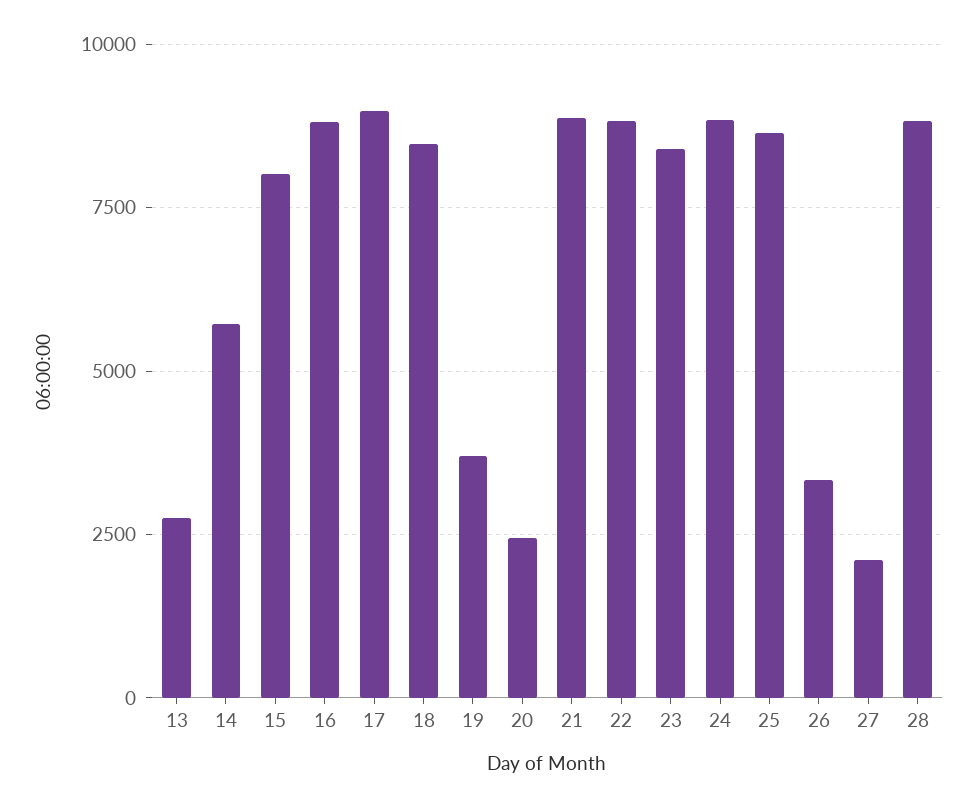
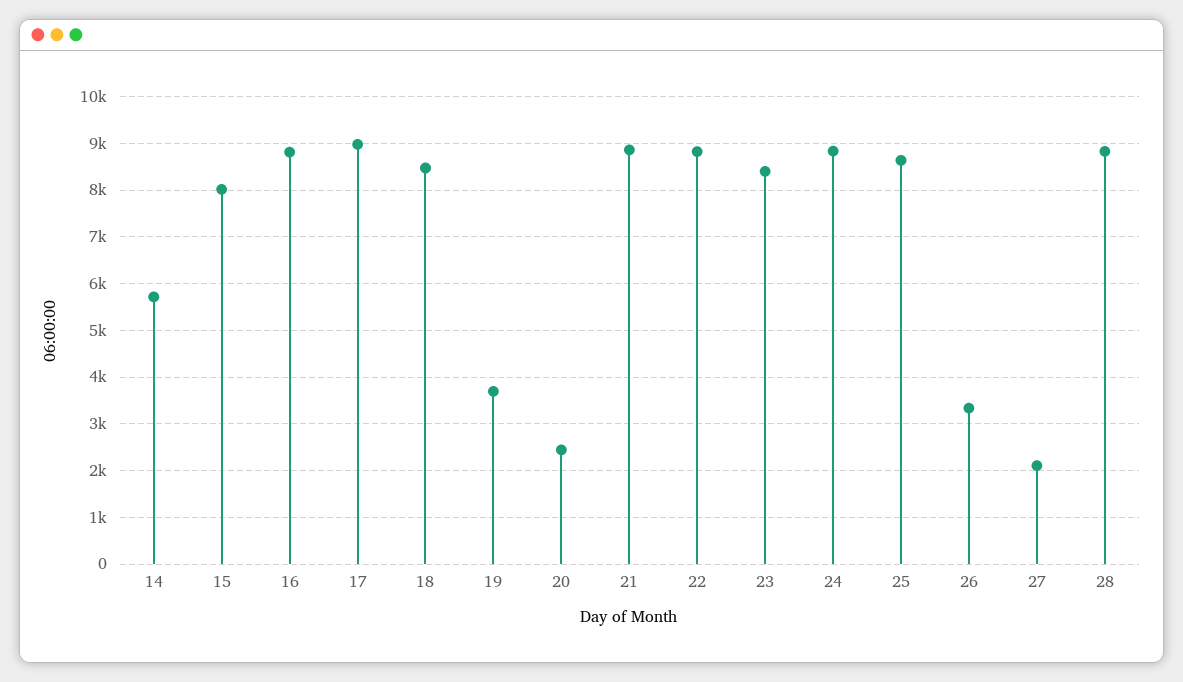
  {
-   "13": 2750,
    "14": 5800,
    "15": 8000,
    "16": 8800,
    "17": 9000,
    "18": 8400,
    "19": 3600,
    "20": 2400,
    "21": 8800,
    "22": 8800,
    "23": 8400,
    "24": 8800,
    "25": 8600,
    "26": 3400,
    "27": 2200,
    "28": 8800
  }

